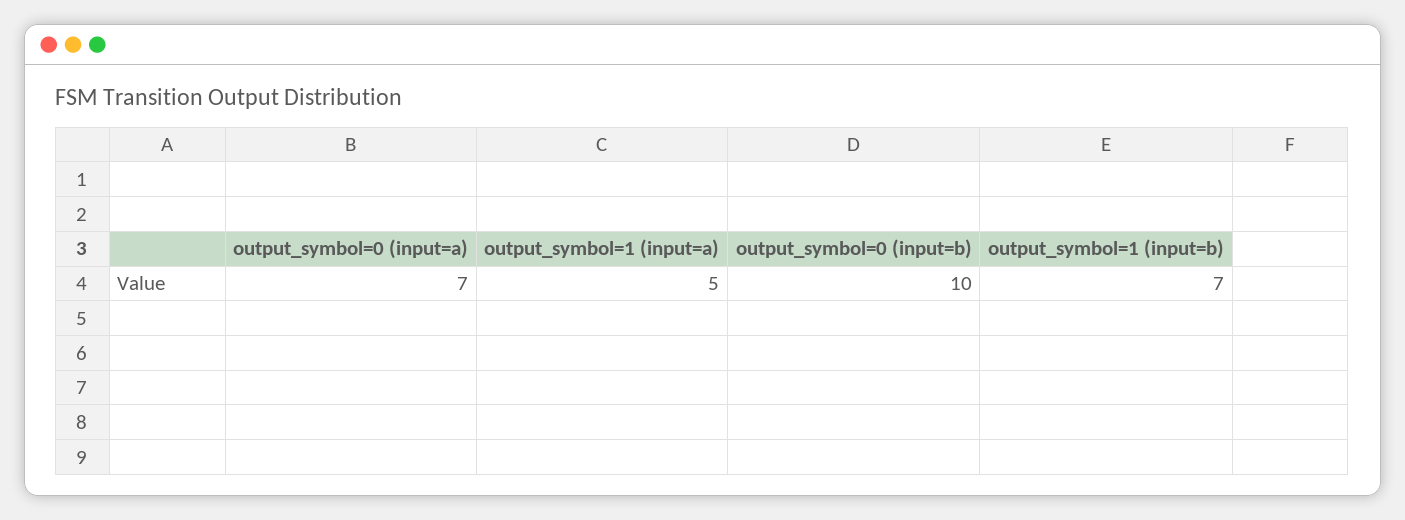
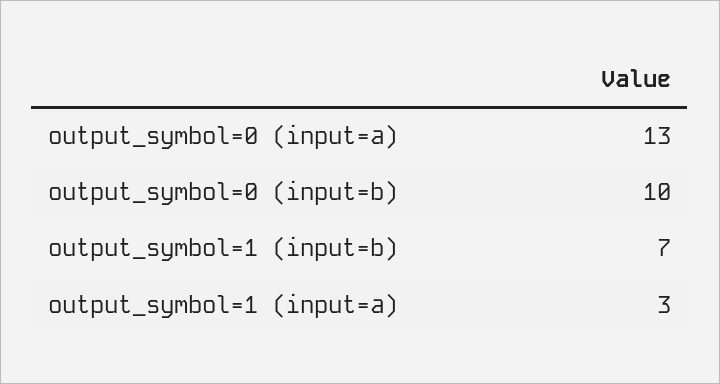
  {
-   "output_symbol=0 (input=a)": 7,
+   "output_symbol=0 (input=a)": 13,
-   "output_symbol=1 (input=a)": 5,
+   "output_symbol=1 (input=a)": 3,
    "output_symbol=0 (input=b)": 10,
    "output_symbol=1 (input=b)": 7
  }

